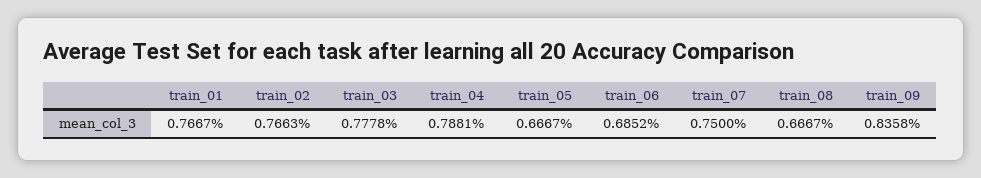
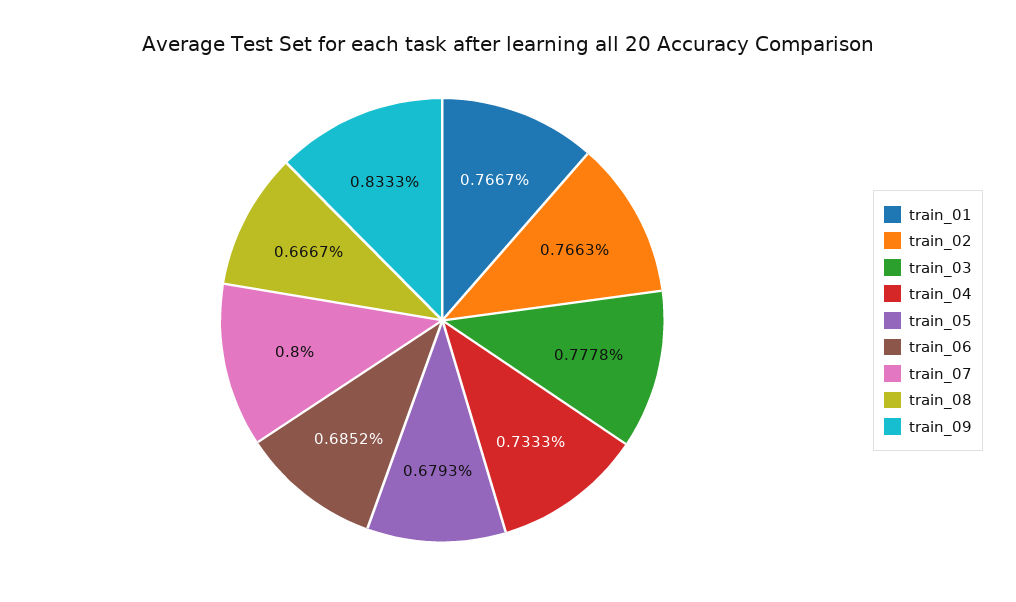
  {
    "train_01": 0.7667,
    "train_02": 0.7663,
    "train_03": 0.7778,
-   "train_04": 0.7881,
+   "train_04": 0.7333,
-   "train_05": 0.6667,
+   "train_05": 0.6793,
    "train_06": 0.6852,
-   "train_07": 0.75,
+   "train_07": 0.8,
    "train_08": 0.6667,
-   "train_09": 0.8358
+   "train_09": 0.8333
  }

